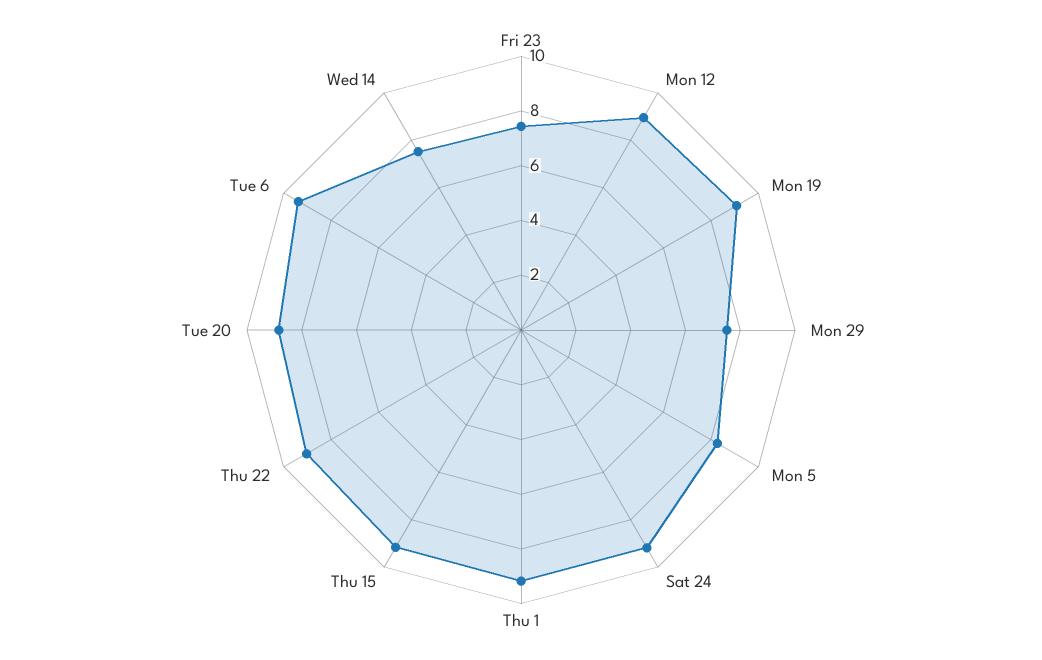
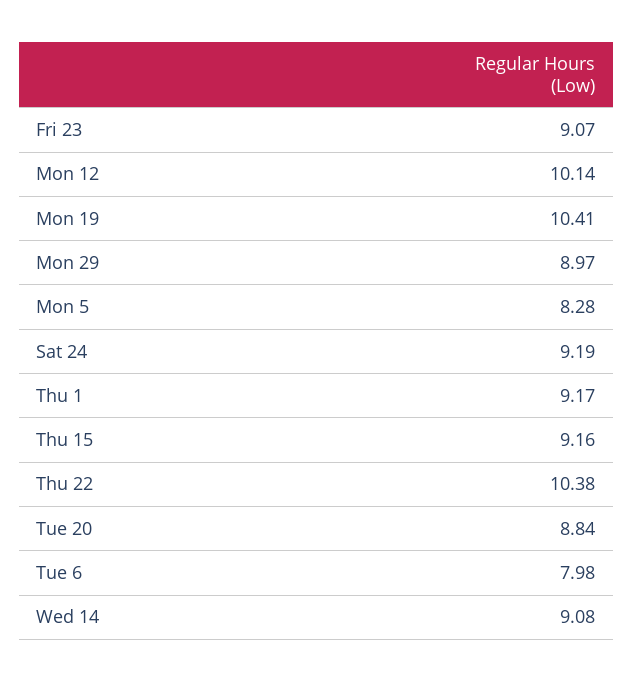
  {
-   "Fri 23": 7.5,
+   "Fri 23": 9.07,
-   "Mon 12": 9,
+   "Mon 12": 10.14,
-   "Mon 19": 9,
+   "Mon 19": 10.41,
-   "Mon 29": 7.5,
+   "Mon 29": 8.97,
    "Mon 5": 8.28,
    "Sat 24": 9.19,
    "Thu 1": 9.17,
    "Thu 15": 9.16,
-   "Thu 22": 9,
+   "Thu 22": 10.38,
    "Tue 20": 8.84,
-   "Tue 6": 9.5,
+   "Tue 6": 7.98,
-   "Wed 14": 7.5
+   "Wed 14": 9.08
  }

